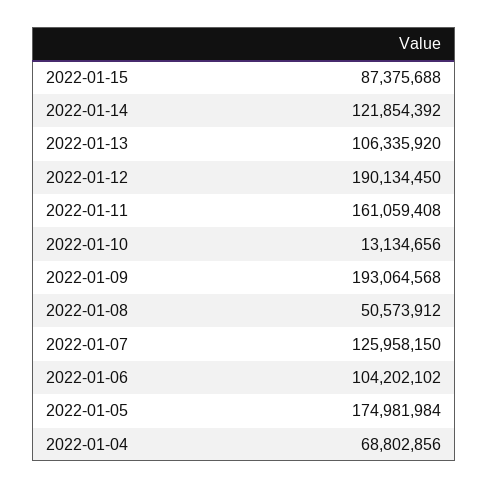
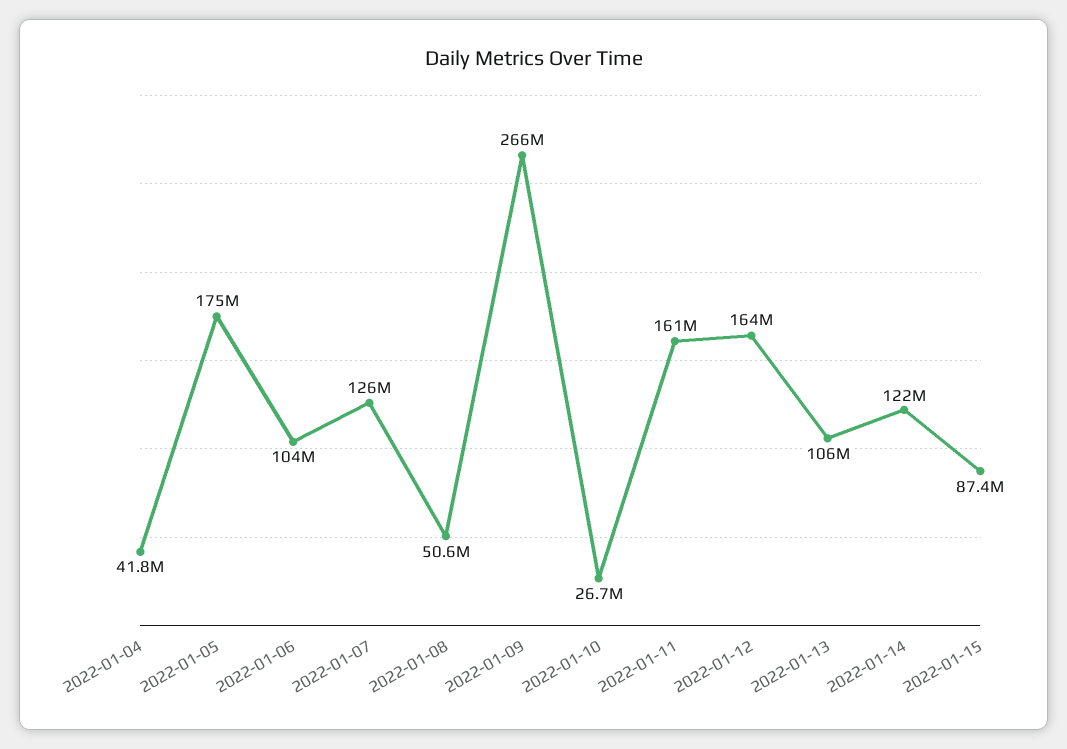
  {
    "2022-01-15": 87375688,
    "2022-01-14": 121854392,
    "2022-01-13": 106335920,
-   "2022-01-12": 190134450,
+   "2022-01-12": 164000000,
    "2022-01-11": 161059408,
-   "2022-01-10": 13134656,
+   "2022-01-10": 26700000,
-   "2022-01-09": 193064568,
+   "2022-01-09": 266000000,
    "2022-01-08": 50573912,
    "2022-01-07": 125958150,
    "2022-01-06": 104202102,
    "2022-01-05": 174981984,
-   "2022-01-04": 68802856
+   "2022-01-04": 41800000
  }

